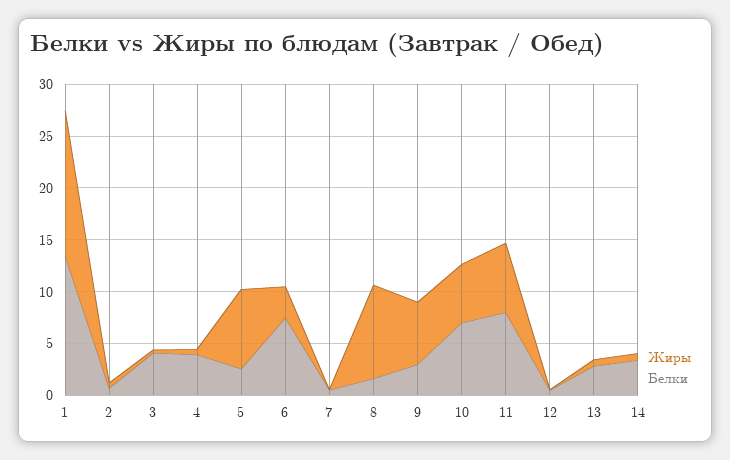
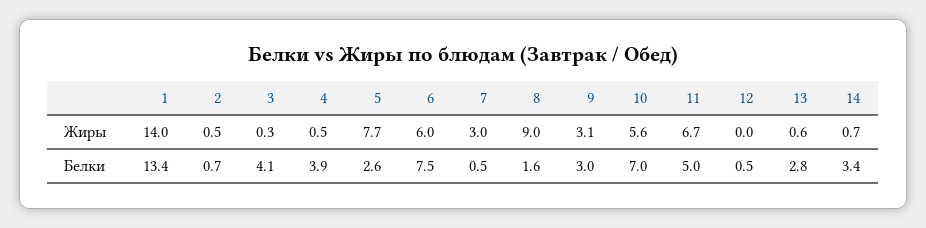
  {
    "Жиры": {
      "1": 14,
      "2": 0.5,
      "3": 0.3,
      "4": 0.5,
      "5": 7.7,
-     "6": 3,
+     "6": 6,
-     "7": 0,
+     "7": 3,
      "8": 9,
-     "9": 6,
+     "9": 3.1,
      "10": 5.6,
      "11": 6.7,
      "12": 0,
      "13": 0.6,
      "14": 0.7
    },
    "Белки": {
      "1": 13.4,
      "2": 0.7,
      "3": 4.1,
      "4": 3.9,
      "5": 2.6,
      "6": 7.5,
      "7": 0.5,
      "8": 1.6,
      "9": 3,
      "10": 7,
-     "11": 8,
+     "11": 5,
      "12": 0.5,
      "13": 2.8,
      "14": 3.4
    }
  }

